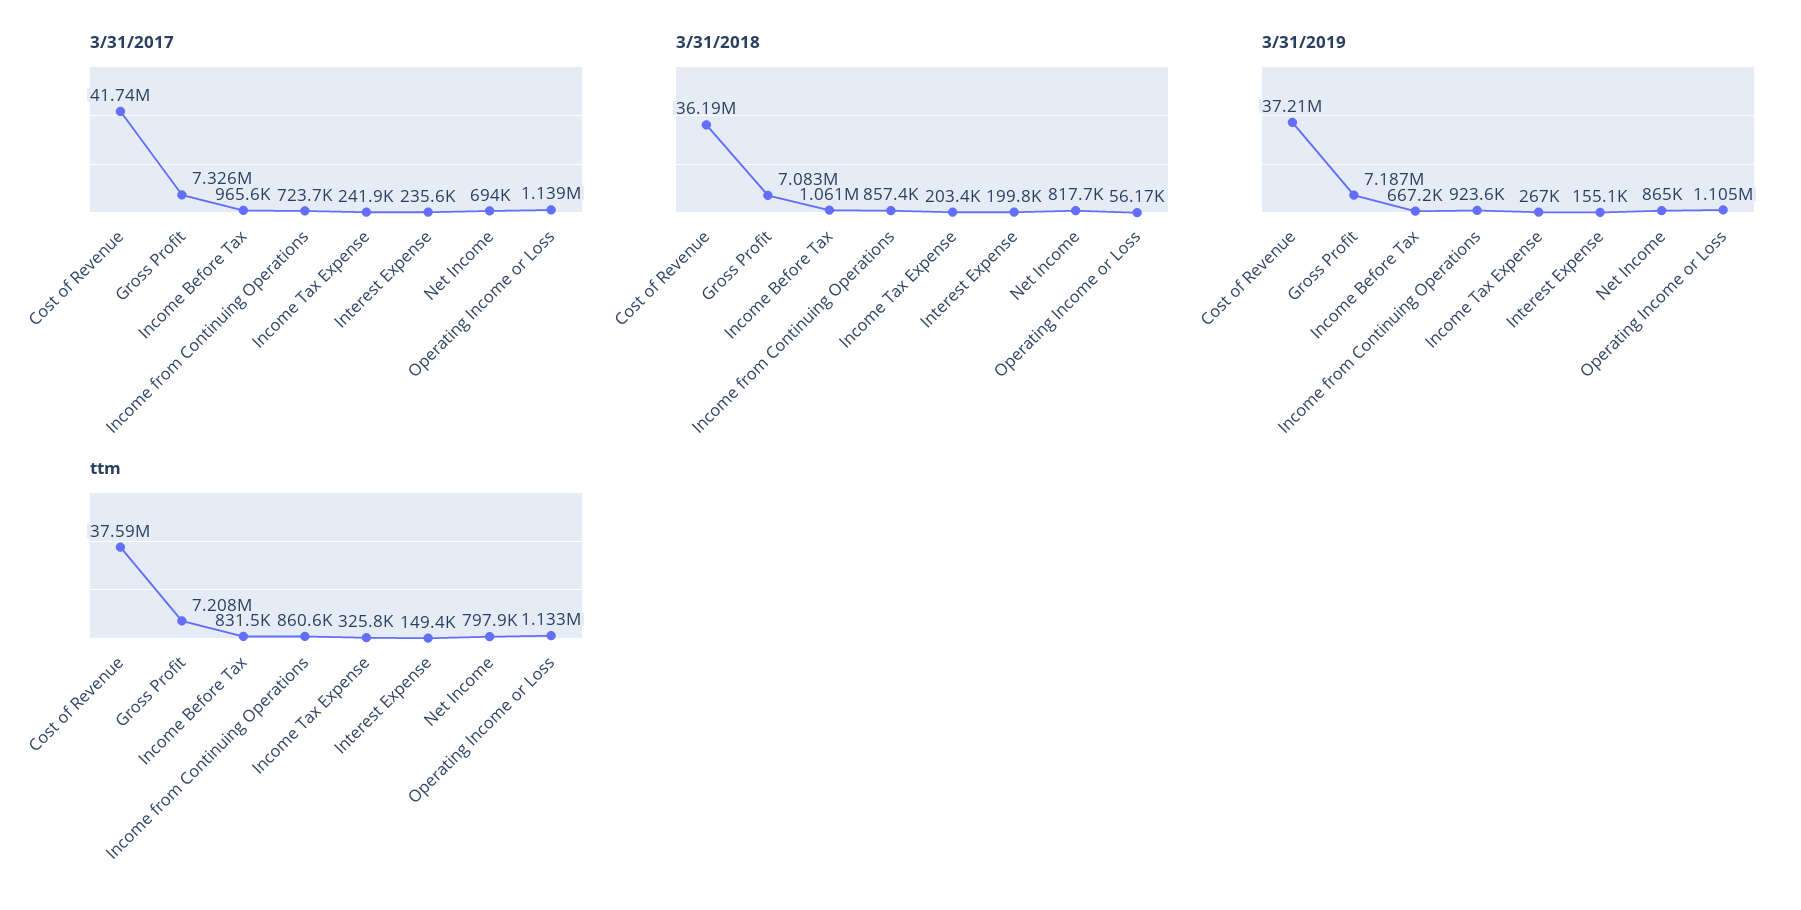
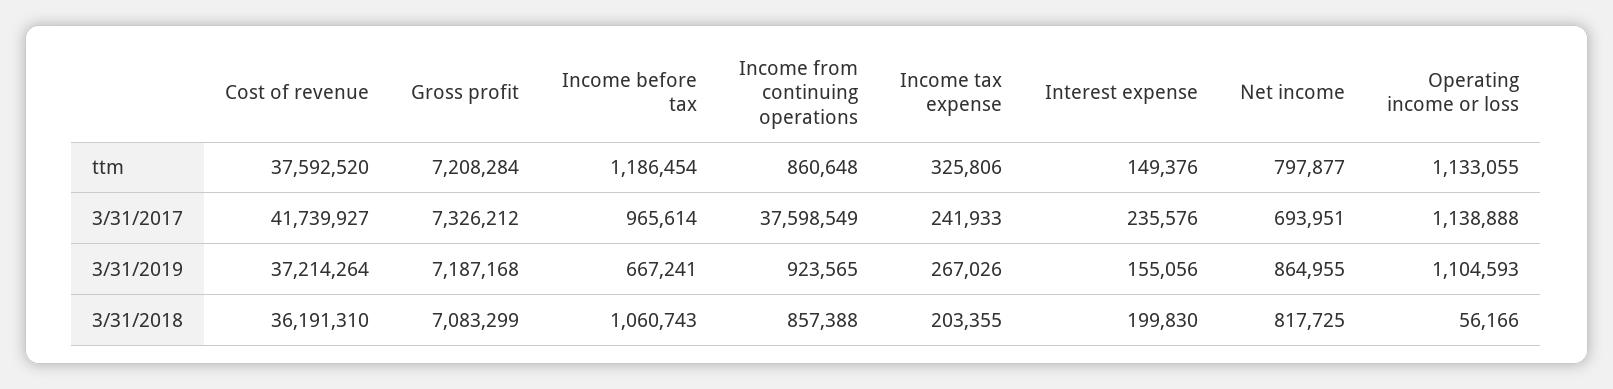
  {
    "3/31/2017": {
      "Cost of Revenue": 41739927,
      "Gross Profit": 7326212,
      "Income Before Tax": 965614,
-     "Income from Continuing Operations": 723700,
+     "Income from Continuing Operations": 37598549,
      "Income Tax Expense": 241933,
      "Interest Expense": 235576,
      "Net Income": 693951,
      "Operating Income or Loss": 1138888
    },
    "3/31/2018": {
      "Cost of Revenue": 36191310,
      "Gross Profit": 7083299,
      "Income Before Tax": 1060743,
      "Income from Continuing Operations": 857388,
      "Income Tax Expense": 203355,
      "Interest Expense": 199830,
      "Net Income": 817725,
      "Operating Income or Loss": 56166
    },
    "3/31/2019": {
      "Cost of Revenue": 37214264,
      "Gross Profit": 7187168,
      "Income Before Tax": 667241,
      "Income from Continuing Operations": 923565,
      "Income Tax Expense": 267026,
      "Interest Expense": 155056,
      "Net Income": 864955,
      "Operating Income or Loss": 1104593
    },
    "ttm": {
      "Cost of Revenue": 37592520,
      "Gross Profit": 7208284,
-     "Income Before Tax": 831500,
+     "Income Before Tax": 1186454,
      "Income from Continuing Operations": 860648,
      "Income Tax Expense": 325806,
      "Interest Expense": 149376,
      "Net Income": 797877,
      "Operating Income or Loss": 1133055
    }
  }

